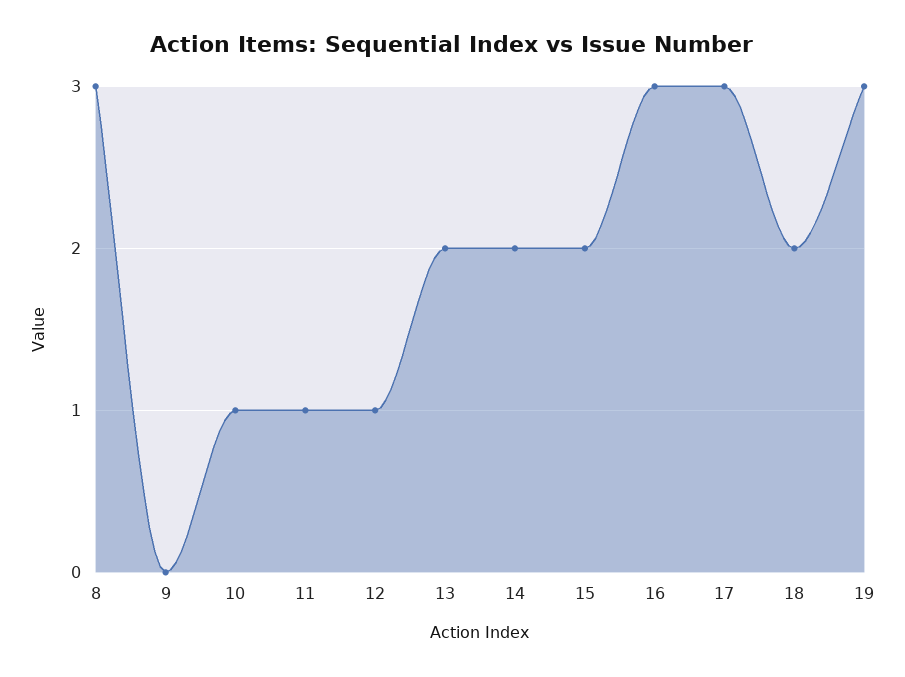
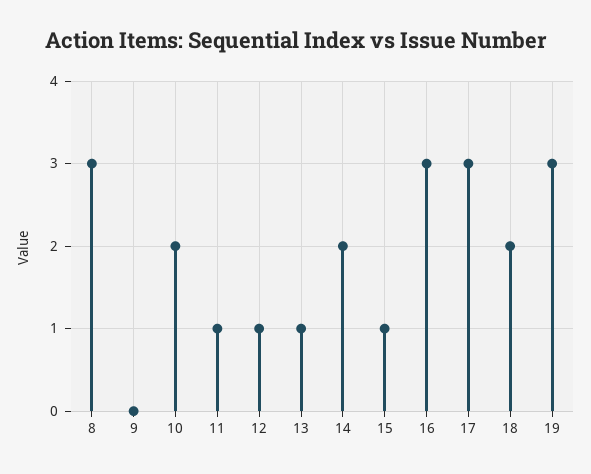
  {
    "8": 3,
    "9": 0,
-   "10": 1,
+   "10": 2,
    "11": 1,
    "12": 1,
-   "13": 2,
+   "13": 1,
    "14": 2,
-   "15": 2,
+   "15": 1,
    "16": 3,
    "17": 3,
    "18": 2,
    "19": 3
  }

